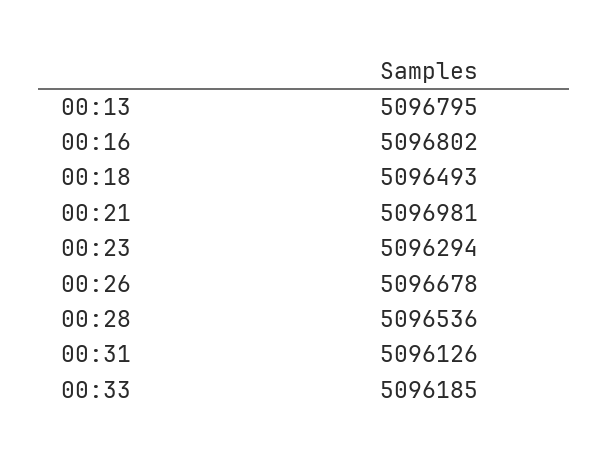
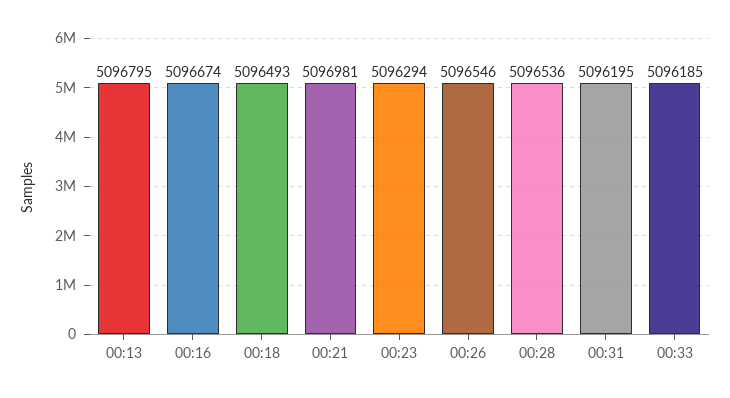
  {
    "00:13": 5096795,
-   "00:16": 5096802,
+   "00:16": 5096674,
    "00:18": 5096493,
    "00:21": 5096981,
    "00:23": 5096294,
-   "00:26": 5096678,
+   "00:26": 5096546,
    "00:28": 5096536,
-   "00:31": 5096126,
+   "00:31": 5096195,
    "00:33": 5096185
  }

